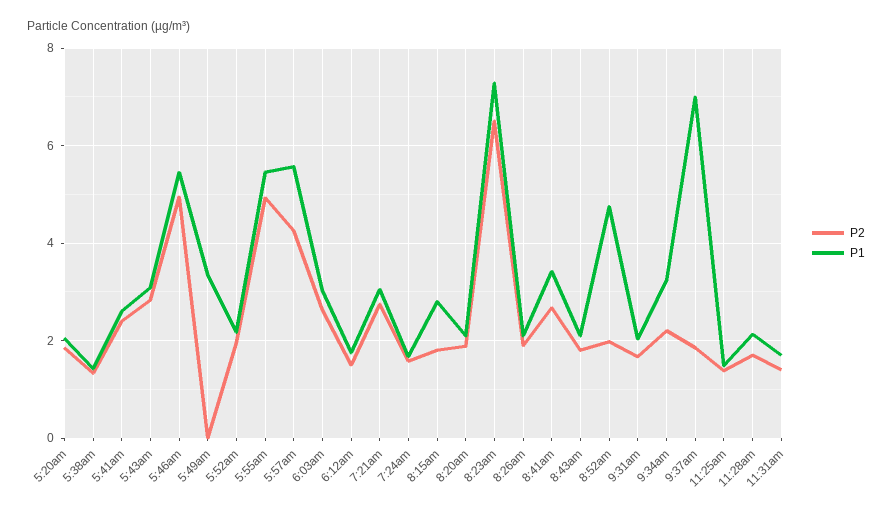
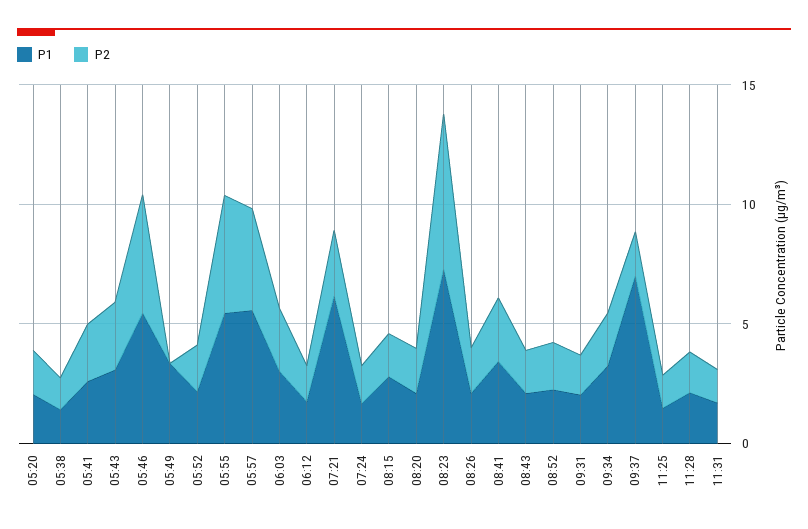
  {
    "P2": {
      "5:20am": 1.8,
      "5:38am": 1.4,
      "5:41am": 2.4,
      "5:43am": 2.8,
      "5:46am": 5,
      "5:49am": 0,
      "5:52am": 2,
      "5:55am": 5,
      "5:57am": 4.2,
      "6:03am": 2.6,
      "6:12am": 1.6,
      "7:21am": 2.8,
      "7:24am": 1.6,
      "8:15am": 1.8,
      "8:20am": 1.8,
      "8:23am": 6.6,
      "8:26am": 2,
      "8:41am": 2.6,
      "8:43am": 1.8,
      "8:52am": 2,
      "9:31am": 1.6,
      "9:34am": 2.2,
      "9:37am": 1.8,
      "11:25am": 1.4,
      "11:28am": 1.8,
      "11:31am": 1.4
    },
    "P1": {
      "5:20am": 2,
      "5:38am": 1.4,
      "5:41am": 2.6,
      "5:43am": 3,
      "5:46am": 5.4,
      "5:49am": 3.4,
      "5:52am": 2.2,
      "5:55am": 5.4,
      "5:57am": 5.6,
      "6:03am": 3,
      "6:12am": 1.8,
-     "7:21am": 3,
+     "7:21am": 6,
      "7:24am": 1.6,
      "8:15am": 2.8,
      "8:20am": 2.2,
      "8:23am": 7.2,
      "8:26am": 2.2,
      "8:41am": 3.4,
      "8:43am": 2.2,
-     "8:52am": 4.8,
+     "8:52am": 2,
      "9:31am": 2,
      "9:34am": 3.2,
      "9:37am": 7,
      "11:25am": 1.4,
      "11:28am": 2.2,
      "11:31am": 1.8
    }
  }

